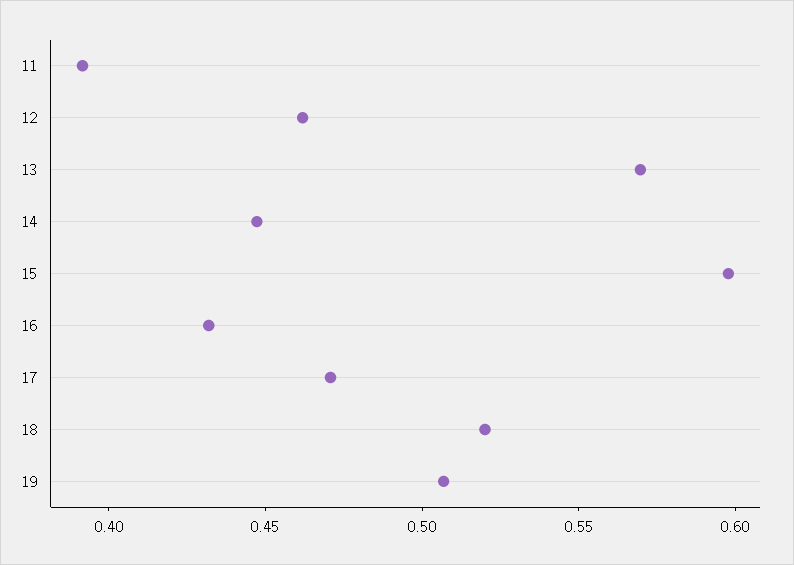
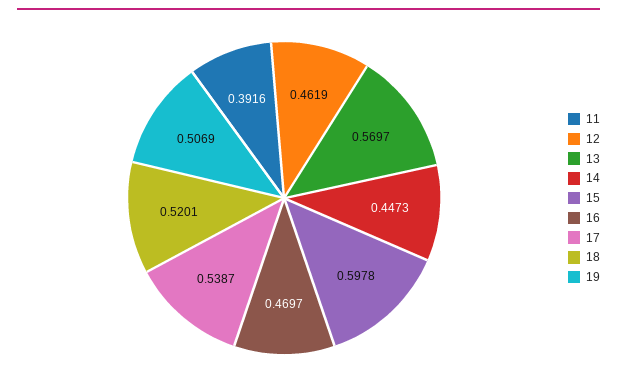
  {
    "11": 0.3916,
    "12": 0.4619,
    "13": 0.5697,
    "14": 0.4473,
    "15": 0.5978,
-   "16": 0.43,
+   "16": 0.4697,
-   "17": 0.47,
+   "17": 0.5387,
    "18": 0.5201,
    "19": 0.5069
  }

